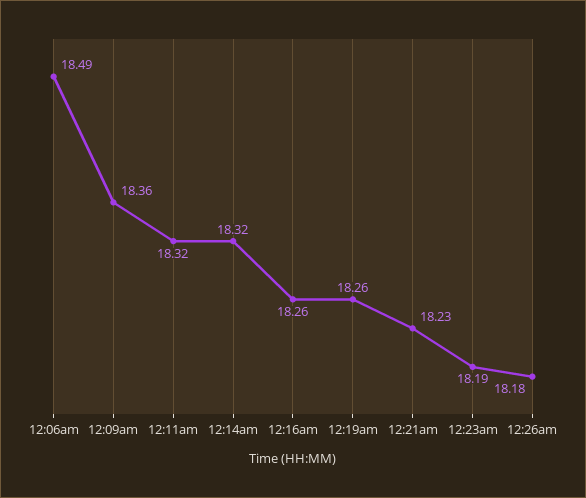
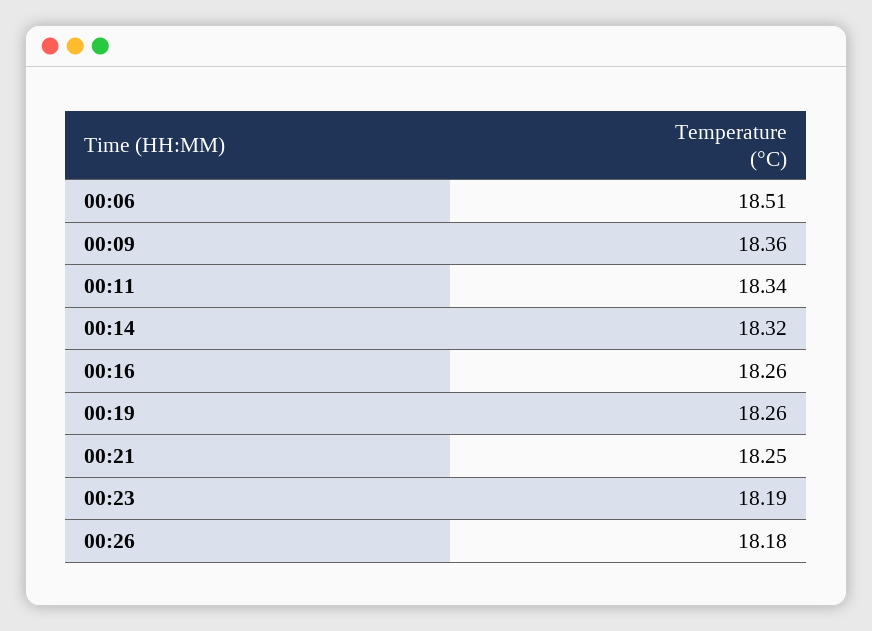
  {
-   "12:06am": 18.49,
+   "12:06am": 18.51,
    "12:09am": 18.36,
-   "12:11am": 18.32,
+   "12:11am": 18.34,
    "12:14am": 18.32,
    "12:16am": 18.26,
    "12:19am": 18.26,
-   "12:21am": 18.23,
+   "12:21am": 18.25,
    "12:23am": 18.19,
    "12:26am": 18.18
  }

